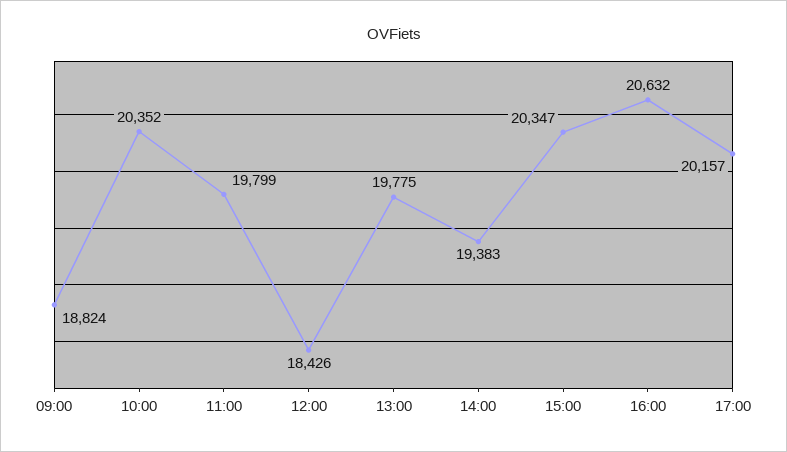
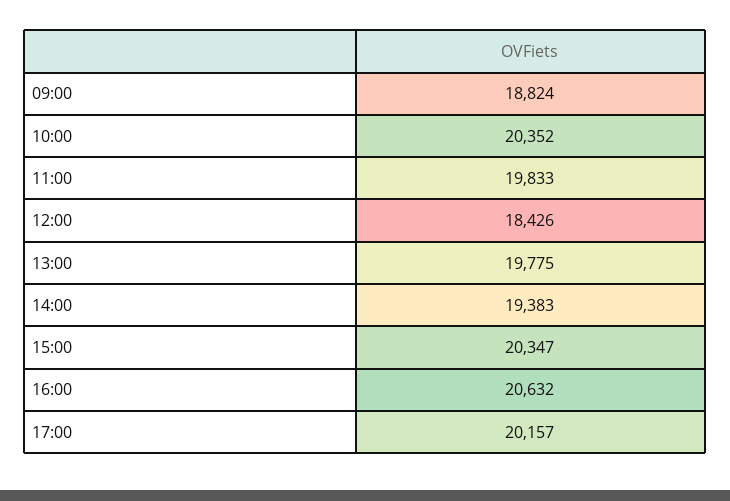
  {
    "09:00": 18824,
    "10:00": 20352,
-   "11:00": 19799,
+   "11:00": 19833,
    "12:00": 18426,
    "13:00": 19775,
    "14:00": 19383,
    "15:00": 20347,
    "16:00": 20632,
    "17:00": 20157
  }

